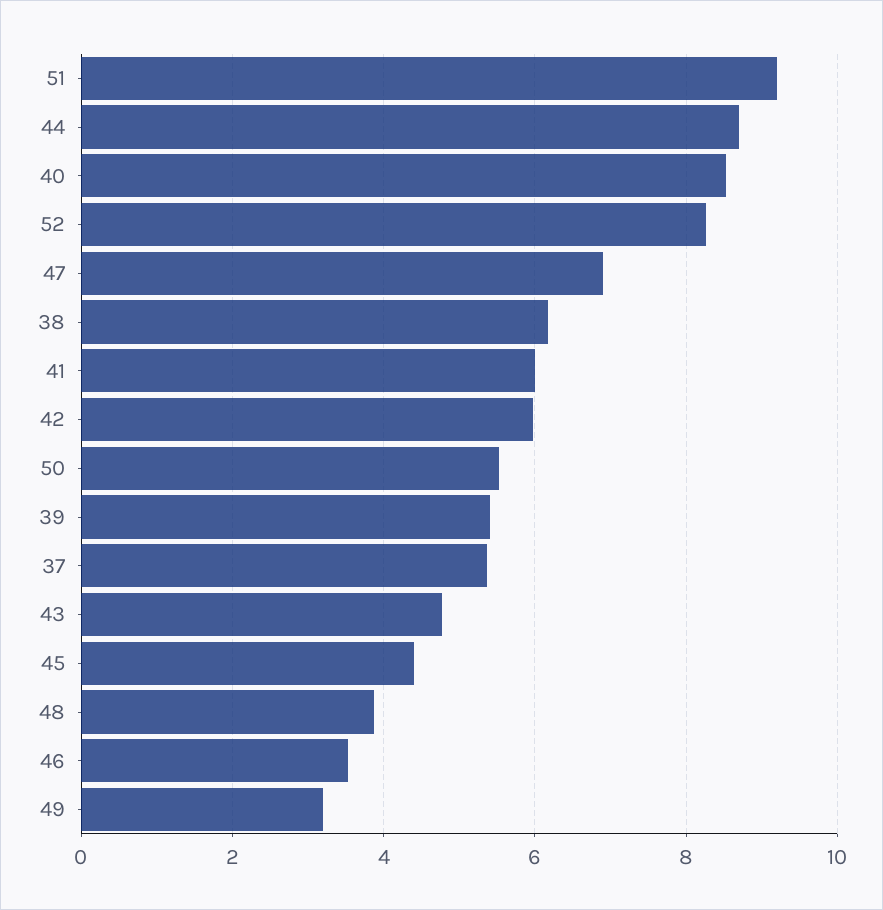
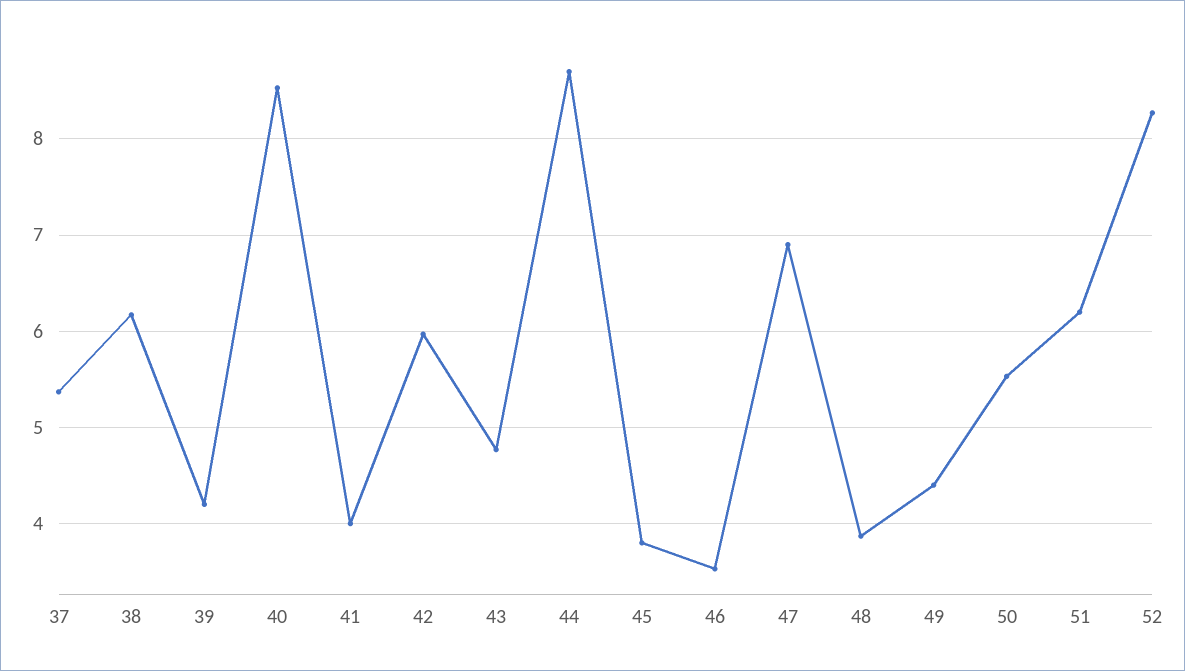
  {
-   "51": 9.2,
+   "51": 6.2,
    "44": 8.7,
    "40": 8.5,
    "52": 8.3,
    "47": 6.9,
    "38": 6.2,
-   "41": 6,
+   "41": 4,
    "42": 6,
    "50": 5.5,
-   "39": 5.4,
+   "39": 4.2,
    "37": 5.4,
    "43": 4.8,
-   "45": 4.4,
+   "45": 3.8,
    "48": 3.9,
    "46": 3.5,
-   "49": 3.2
+   "49": 4.4
  }

